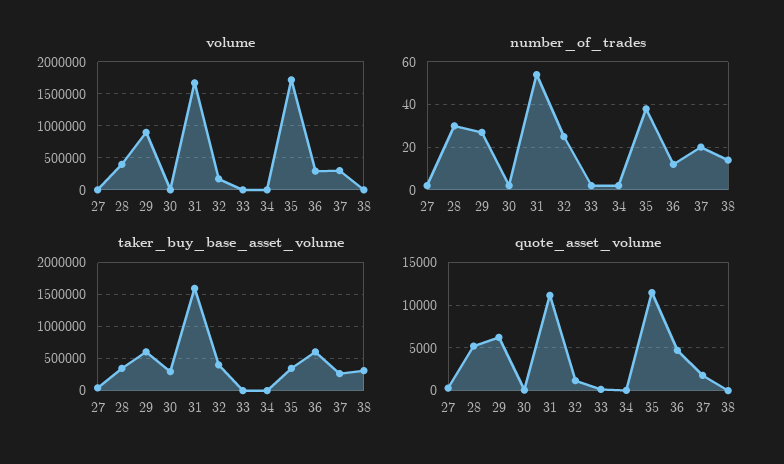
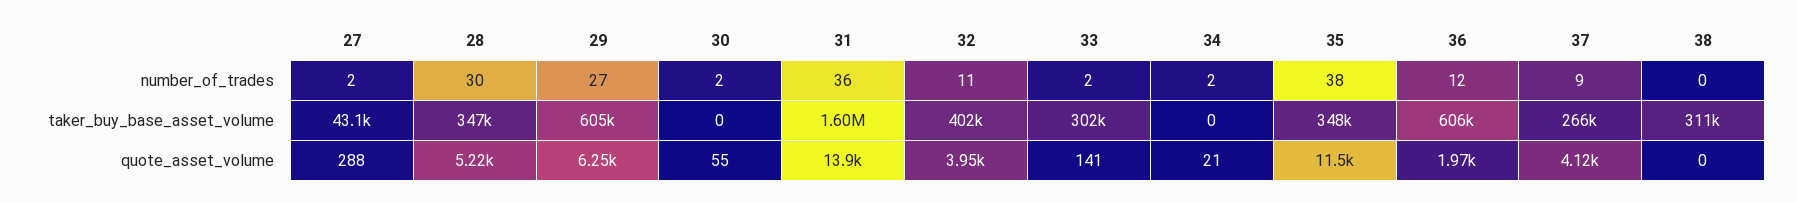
  {
-   "volume": {
-     "27": 0,
-     "28": 400000,
-     "29": 900000,
-     "30": 0,
-     "31": 1700000,
-     "32": 200000,
-     "33": 0,
-     "34": 0,
-     "35": 1700000,
-     "36": 300000,
-     "37": 300000,
-     "38": 0
-   },
    "number_of_trades": {
      "27": 2,
      "28": 30,
      "29": 27,
      "30": 2,
-     "31": 55,
+     "31": 36,
-     "32": 25,
+     "32": 11,
      "33": 2,
      "34": 2,
      "35": 38,
      "36": 12,
-     "37": 20,
+     "37": 9,
-     "38": 15
+     "38": 0
    },
    "taker_buy_base_asset_volume": {
      "27": 43100,
      "28": 347000,
      "29": 605000,
-     "30": 300000,
+     "30": 0,
      "31": 1600000,
      "32": 402000,
-     "33": 0,
+     "33": 302000,
      "34": 0,
      "35": 348000,
      "36": 606000,
      "37": 266000,
      "38": 311000
    },
    "quote_asset_volume": {
      "27": 288,
      "28": 5220,
      "29": 6250,
      "30": 55,
-     "31": 11000,
+     "31": 13900,
-     "32": 1000,
+     "32": 3950,
      "33": 141,
      "34": 21,
      "35": 11500,
-     "36": 5000,
+     "36": 1970,
-     "37": 2000,
+     "37": 4120,
      "38": 0
    }
  }

